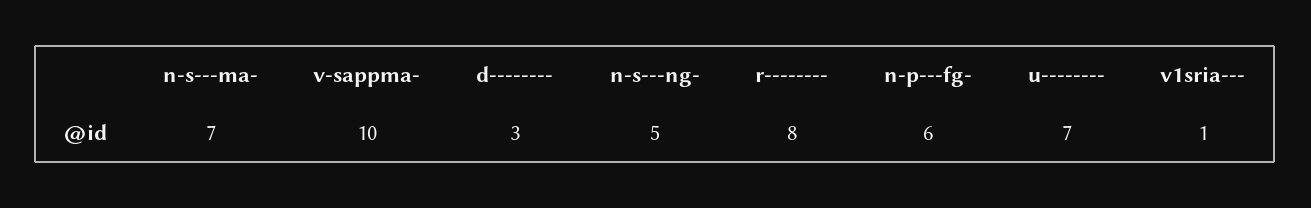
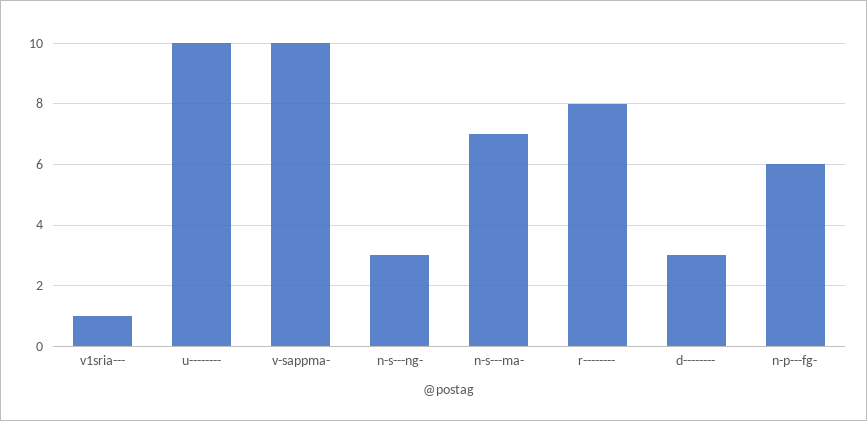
  {
    "n-s---ma-": 7,
    "v-sappma-": 10,
    "d--------": 3,
-   "n-s---ng-": 5,
+   "n-s---ng-": 3,
    "r--------": 8,
    "n-p---fg-": 6,
-   "u--------": 7,
+   "u--------": 10,
    "v1sria---": 1
  }

